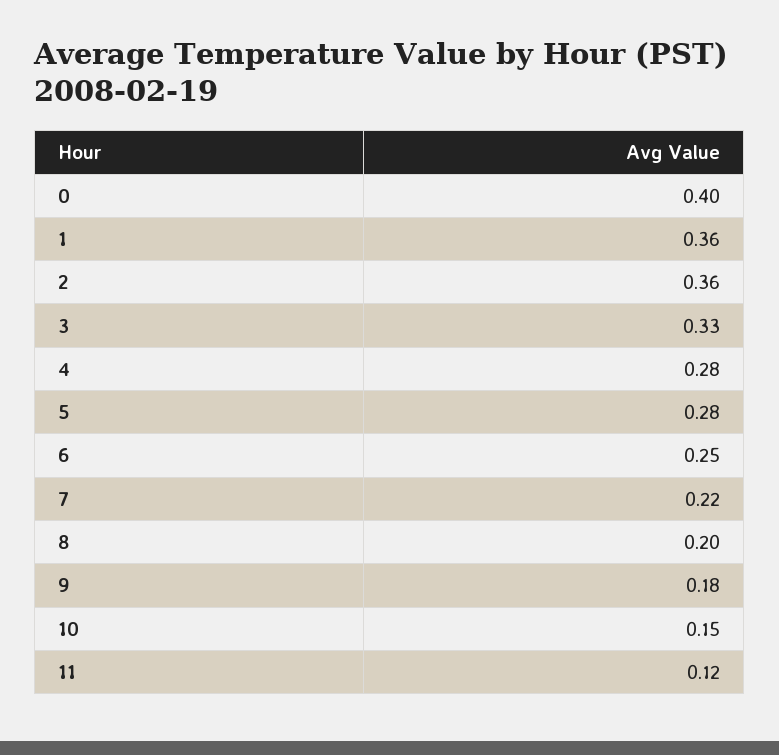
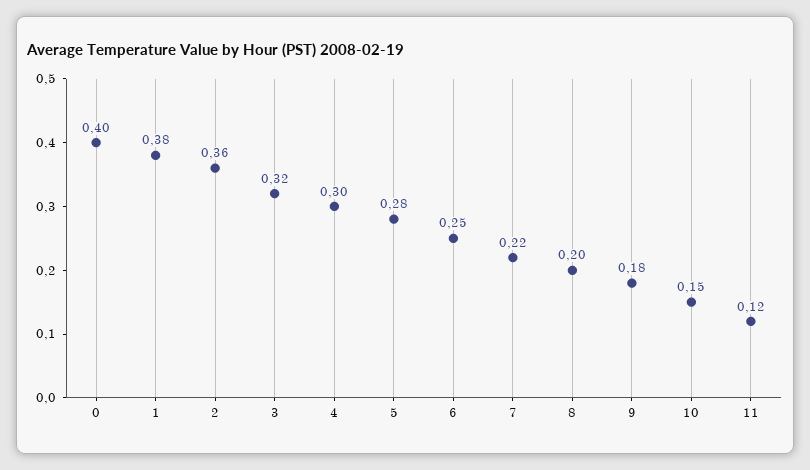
  {
    "0": 0.4,
-   "1": 0.36,
+   "1": 0.38,
    "2": 0.36,
-   "3": 0.33,
+   "3": 0.32,
-   "4": 0.28,
+   "4": 0.3,
    "5": 0.28,
    "6": 0.25,
    "7": 0.22,
    "8": 0.2,
    "9": 0.18,
    "10": 0.15,
    "11": 0.12
  }

